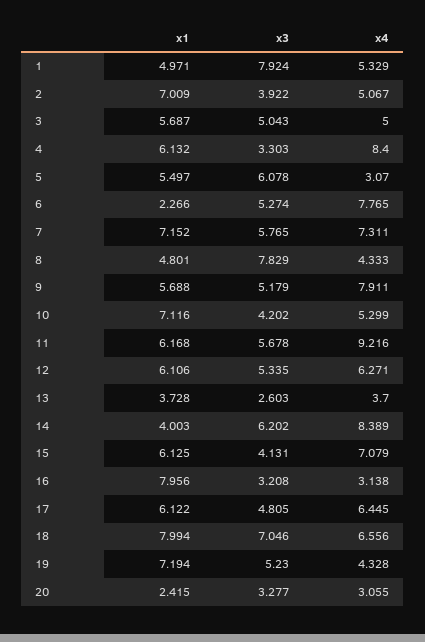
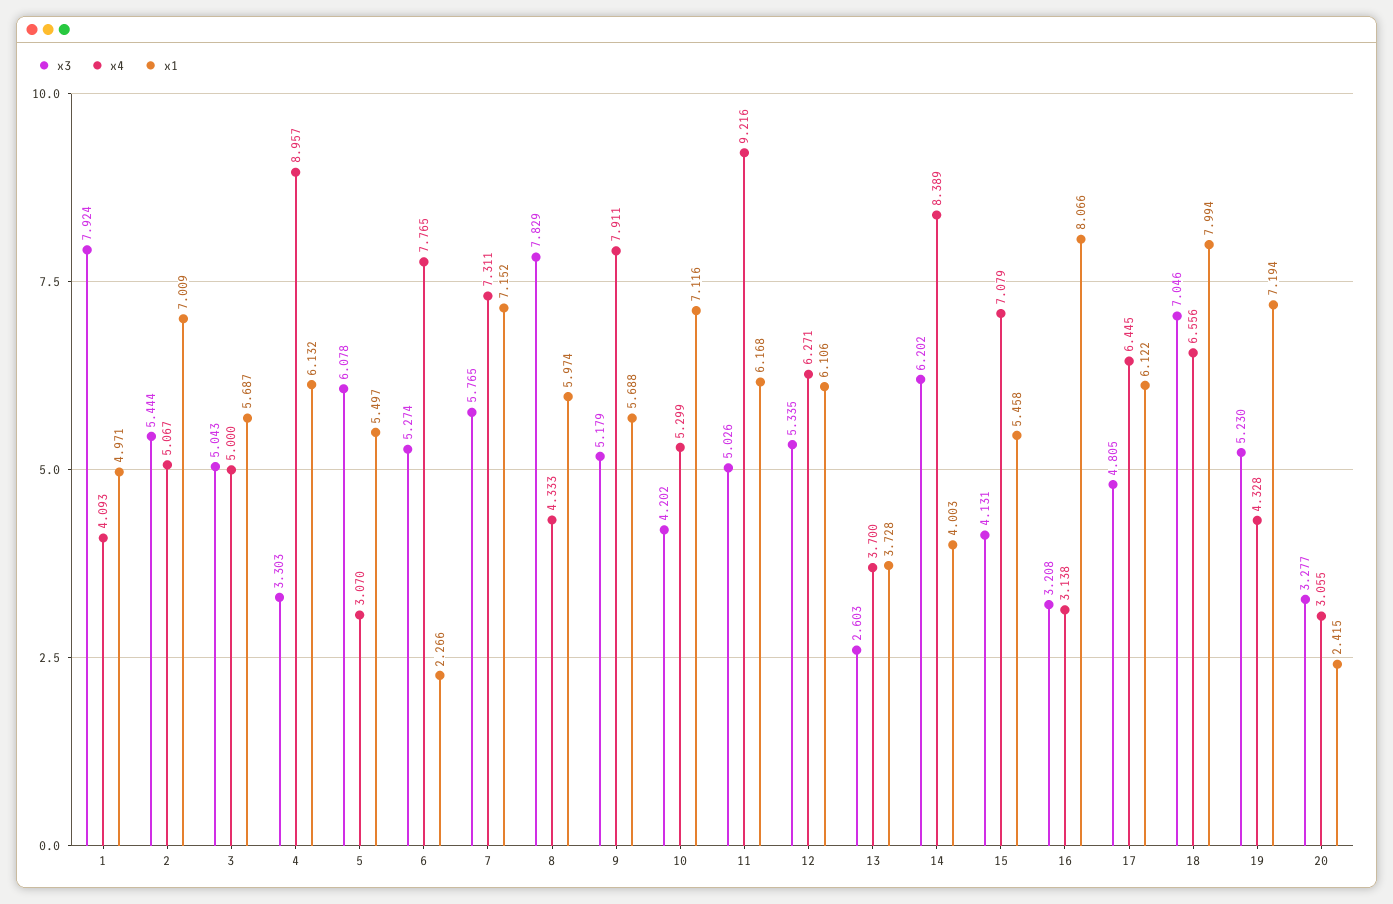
  {
    "x1": {
      "1": 4.971,
      "2": 7.009,
      "3": 5.687,
      "4": 6.132,
      "5": 5.497,
      "6": 2.266,
      "7": 7.152,
-     "8": 4.801,
+     "8": 5.974,
      "9": 5.688,
      "10": 7.116,
      "11": 6.168,
      "12": 6.106,
      "13": 3.728,
      "14": 4.003,
-     "15": 6.125,
+     "15": 5.458,
-     "16": 7.956,
+     "16": 8.066,
      "17": 6.122,
      "18": 7.994,
      "19": 7.194,
      "20": 2.415
    },
    "x3": {
      "1": 7.924,
-     "2": 3.922,
+     "2": 5.444,
      "3": 5.043,
      "4": 3.303,
      "5": 6.078,
      "6": 5.274,
      "7": 5.765,
      "8": 7.829,
      "9": 5.179,
      "10": 4.202,
-     "11": 5.678,
+     "11": 5.026,
      "12": 5.335,
      "13": 2.603,
      "14": 6.202,
      "15": 4.131,
      "16": 3.208,
      "17": 4.805,
      "18": 7.046,
      "19": 5.23,
      "20": 3.277
    },
    "x4": {
-     "1": 5.329,
+     "1": 4.093,
      "2": 5.067,
      "3": 5,
-     "4": 8.4,
+     "4": 8.957,
      "5": 3.07,
      "6": 7.765,
      "7": 7.311,
      "8": 4.333,
      "9": 7.911,
      "10": 5.299,
      "11": 9.216,
      "12": 6.271,
      "13": 3.7,
      "14": 8.389,
      "15": 7.079,
      "16": 3.138,
      "17": 6.445,
      "18": 6.556,
      "19": 4.328,
      "20": 3.055
    }
  }

